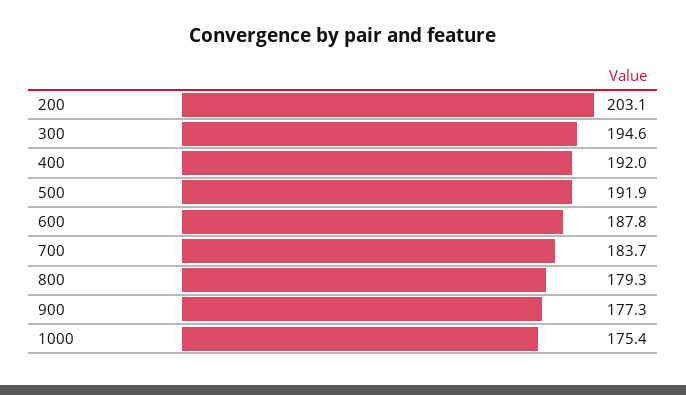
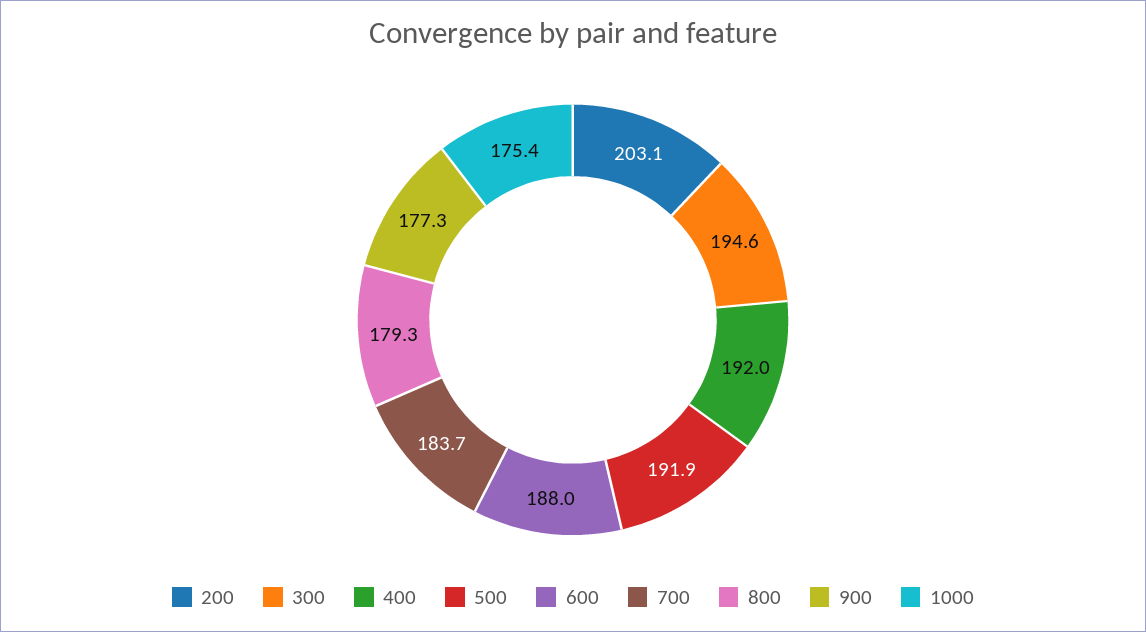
  {
    "200": 203.1,
    "300": 194.6,
    "400": 192,
    "500": 191.9,
-   "600": 187.8,
+   "600": 188,
    "700": 183.7,
    "800": 179.3,
    "900": 177.3,
    "1000": 175.4
  }

